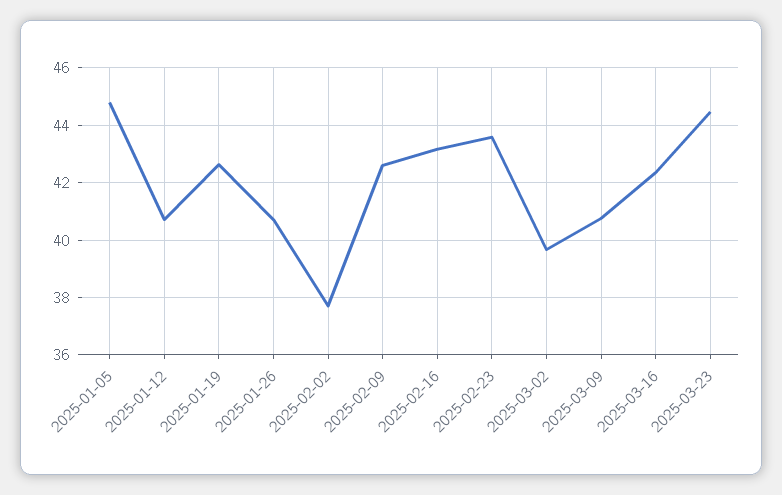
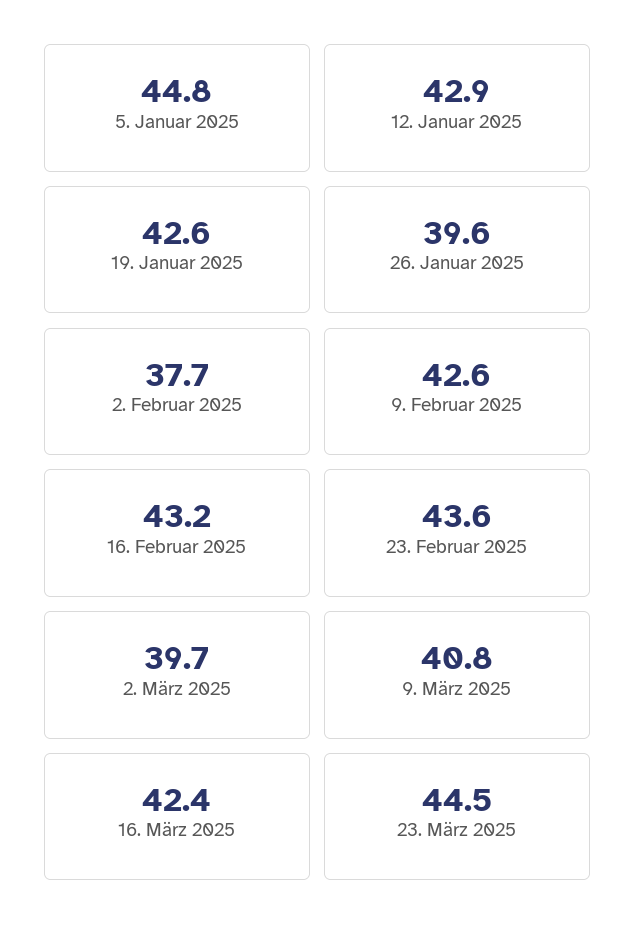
  {
    "2025-01-05": 44.8,
-   "2025-01-12": 40.75,
+   "2025-01-12": 42.9,
    "2025-01-19": 42.6,
-   "2025-01-26": 40.75,
+   "2025-01-26": 39.6,
    "2025-02-02": 37.7,
    "2025-02-09": 42.6,
    "2025-02-16": 43.2,
    "2025-02-23": 43.6,
    "2025-03-02": 39.7,
    "2025-03-09": 40.8,
    "2025-03-16": 42.4,
    "2025-03-23": 44.5
  }

